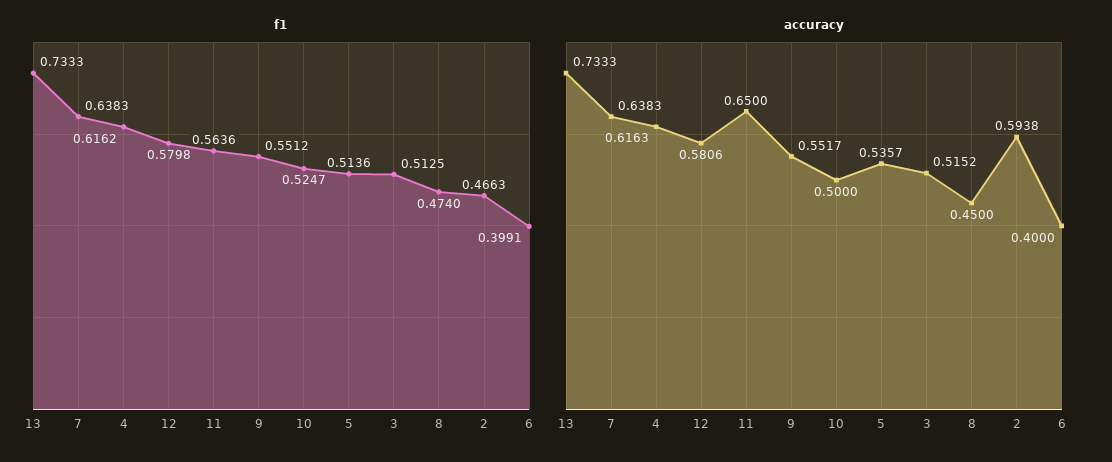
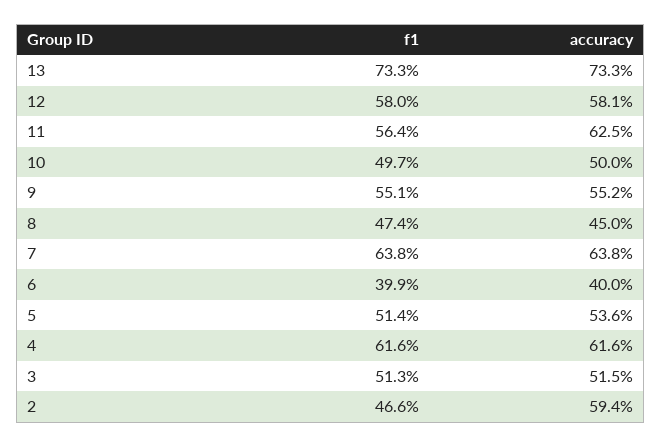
  {
    "f1": {
      "13": 0.7333,
      "7": 0.6383,
      "4": 0.6162,
      "12": 0.5798,
      "11": 0.5636,
      "9": 0.5512,
-     "10": 0.5247,
+     "10": 0.497,
      "5": 0.5136,
      "3": 0.5125,
      "8": 0.474,
      "2": 0.4663,
      "6": 0.3991
    },
    "accuracy": {
      "13": 0.7333,
      "7": 0.6383,
      "4": 0.6163,
      "12": 0.5806,
-     "11": 0.65,
+     "11": 0.625,
      "9": 0.5517,
      "10": 0.5,
      "5": 0.5357,
      "3": 0.5152,
      "8": 0.45,
      "2": 0.5938,
      "6": 0.4
    }
  }

